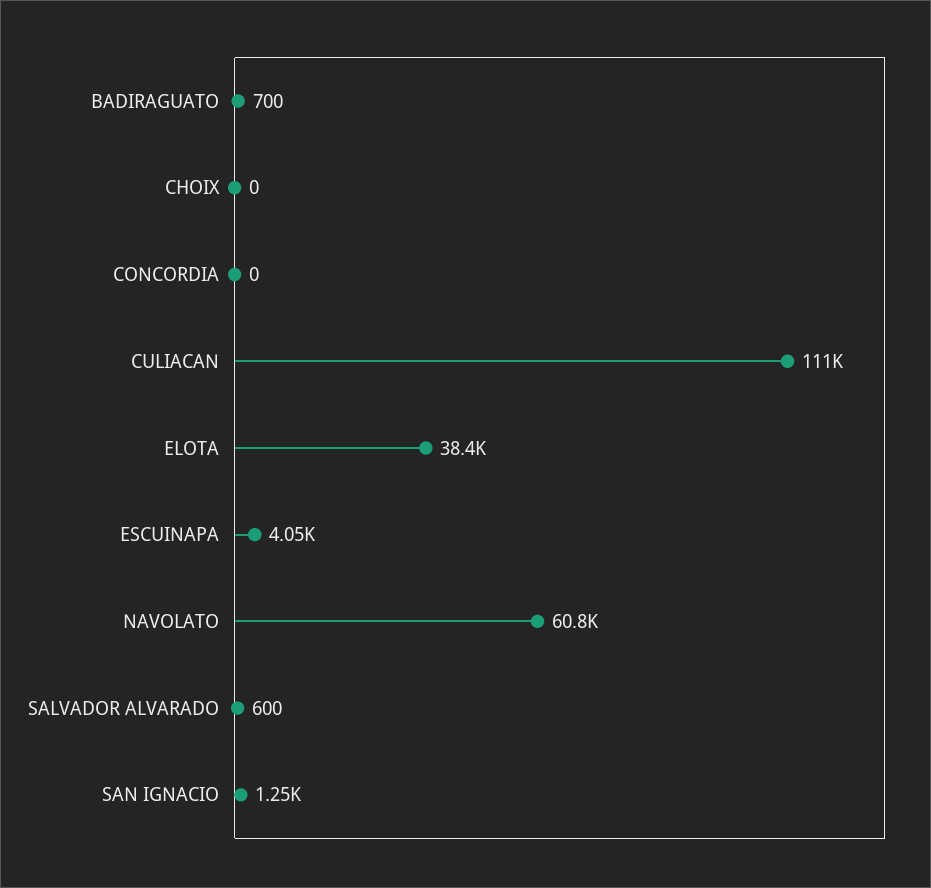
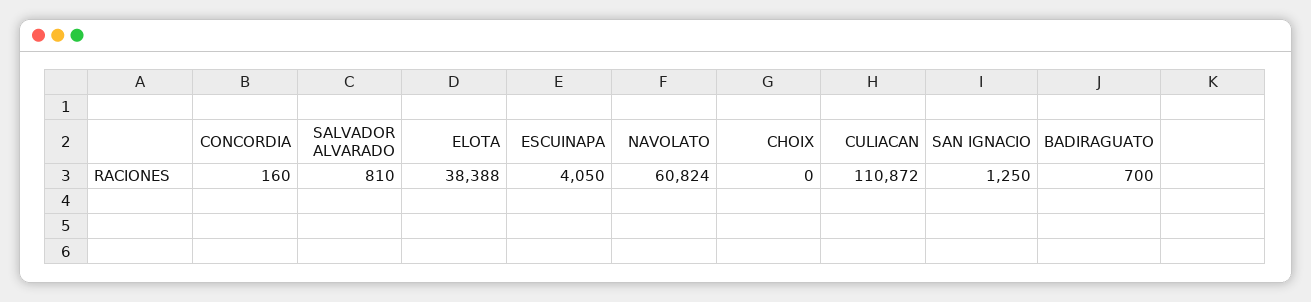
  {
    "BADIRAGUATO": 700,
    "CHOIX": 0,
-   "CONCORDIA": 0,
+   "CONCORDIA": 160,
    "CULIACAN": 110872,
    "ELOTA": 38388,
    "ESCUINAPA": 4050,
    "NAVOLATO": 60824,
-   "SALVADOR ALVARADO": 600,
+   "SALVADOR ALVARADO": 810,
    "SAN IGNACIO": 1250
  }

